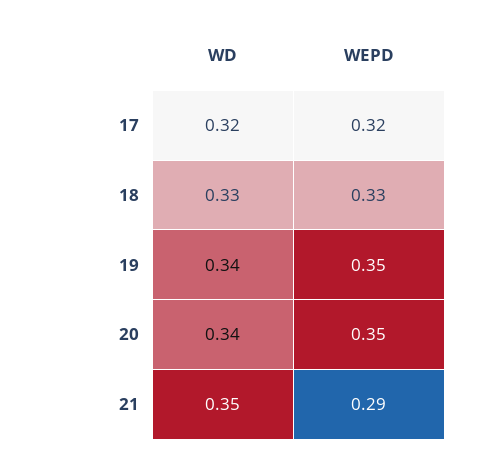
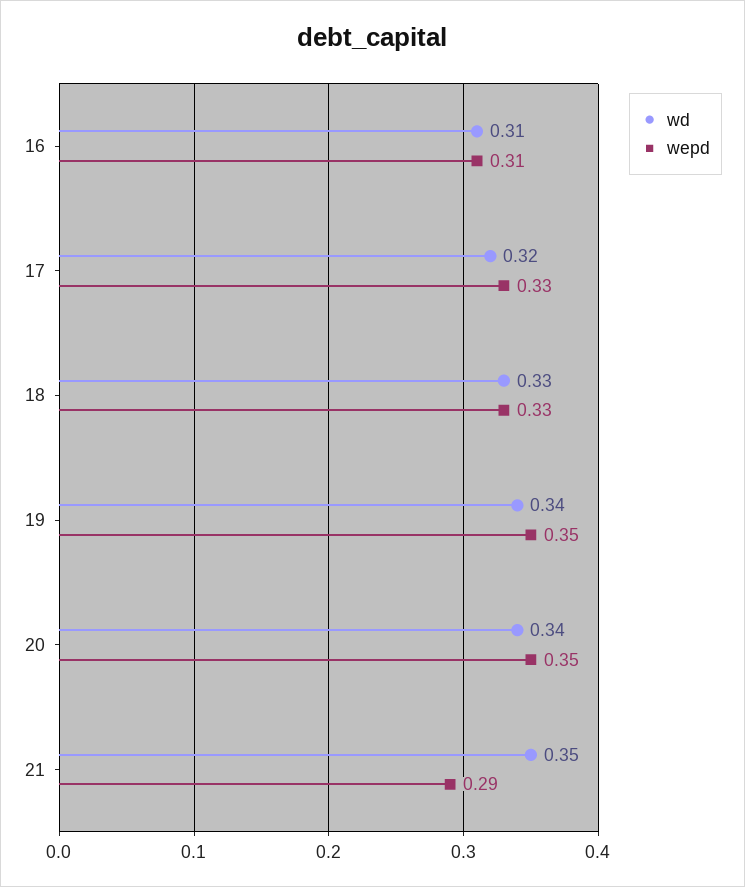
  {
    "WD": {
      "17": 0.32,
      "18": 0.33,
      "19": 0.34,
      "20": 0.34,
-     "21": 0.35
+     "21": 0.35,
+     "16": 0.31
    },
    "WEPD": {
-     "17": 0.32,
+     "17": 0.33,
      "18": 0.33,
      "19": 0.35,
      "20": 0.35,
-     "21": 0.29
+     "21": 0.29,
+     "16": 0.31
    }
  }

